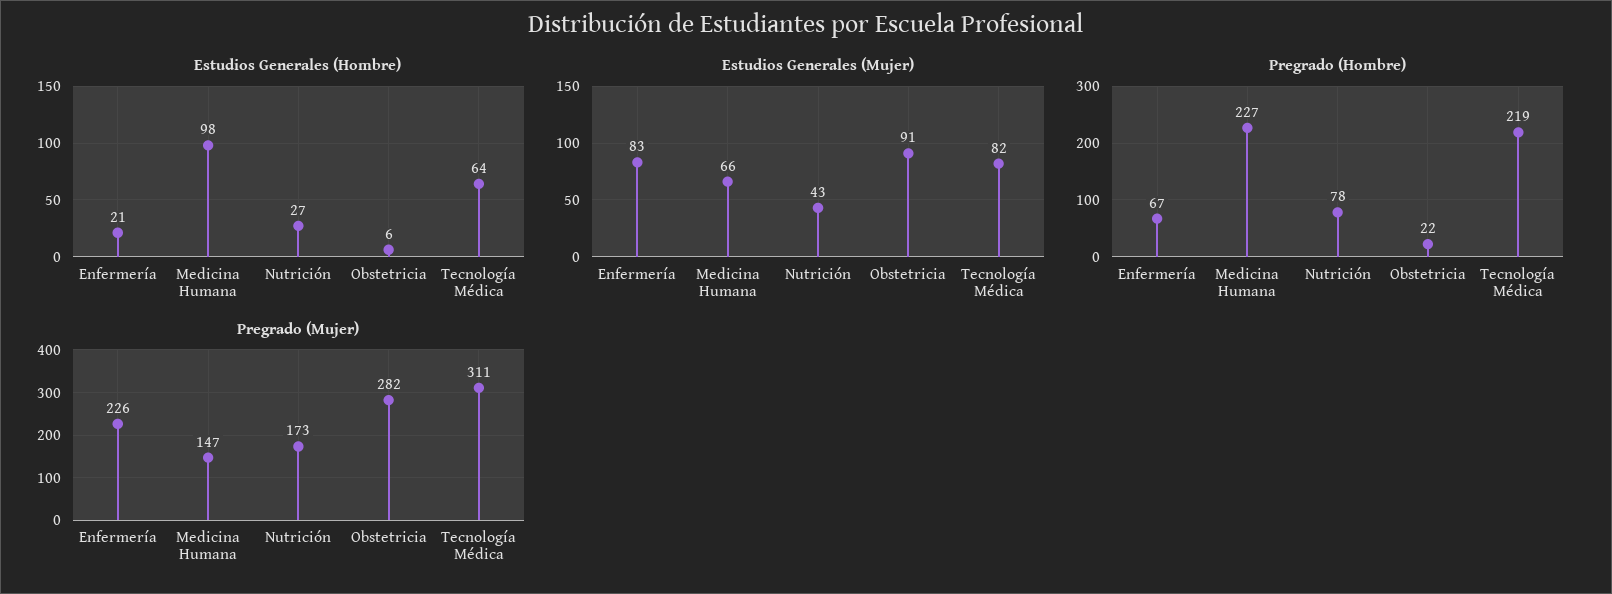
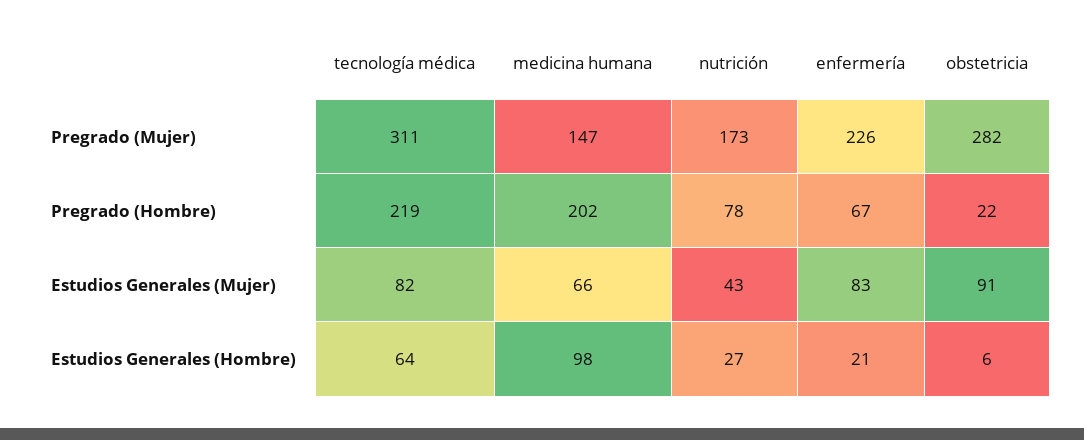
  {
    "Estudios Generales (Hombre)": {
      "Enfermería": 21,
      "Medicina Humana": 98,
      "Nutrición": 27,
      "Obstetricia": 6,
      "Tecnología Médica": 64
    },
    "Estudios Generales (Mujer)": {
      "Enfermería": 83,
      "Medicina Humana": 66,
      "Nutrición": 43,
      "Obstetricia": 91,
      "Tecnología Médica": 82
    },
    "Pregrado (Hombre)": {
      "Enfermería": 67,
-     "Medicina Humana": 227,
+     "Medicina Humana": 202,
      "Nutrición": 78,
      "Obstetricia": 22,
      "Tecnología Médica": 219
    },
    "Pregrado (Mujer)": {
      "Enfermería": 226,
      "Medicina Humana": 147,
      "Nutrición": 173,
      "Obstetricia": 282,
      "Tecnología Médica": 311
    }
  }

